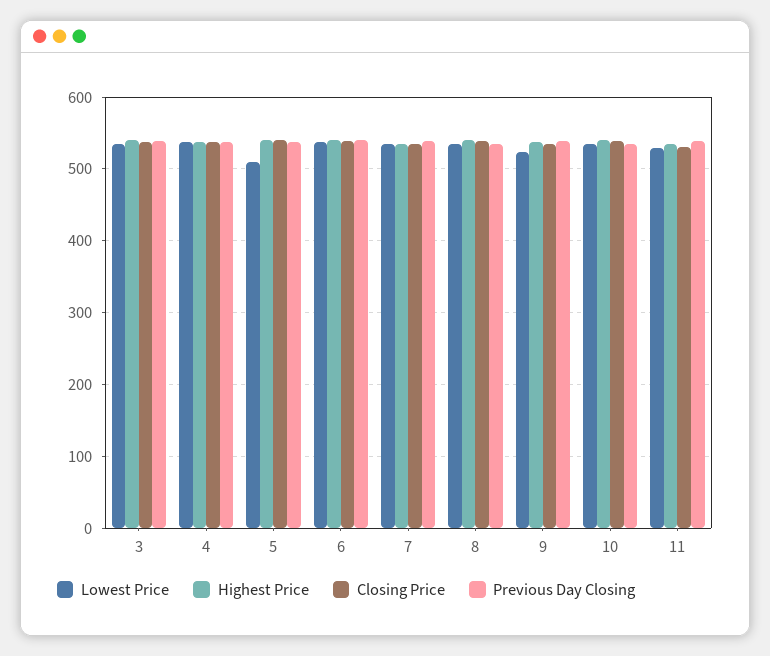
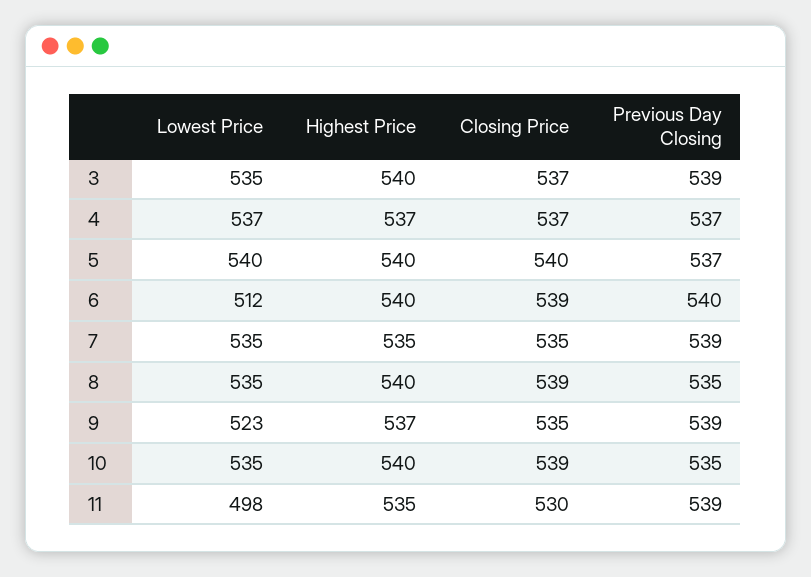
  {
    "Lowest Price": {
      "3": 535,
      "4": 537,
-     "5": 510,
+     "5": 540,
-     "6": 540,
+     "6": 512,
      "7": 535,
      "8": 535,
      "9": 523,
      "10": 535,
-     "11": 530
+     "11": 498
    },
    "Highest Price": {
      "3": 540,
      "4": 537,
      "5": 540,
      "6": 540,
      "7": 535,
      "8": 540,
      "9": 537,
      "10": 540,
      "11": 535
    },
    "Closing Price": {
      "3": 537,
      "4": 537,
      "5": 540,
      "6": 539,
      "7": 535,
      "8": 539,
      "9": 535,
      "10": 539,
      "11": 530
    },
    "Previous Day Closing": {
      "3": 539,
      "4": 537,
      "5": 537,
      "6": 540,
      "7": 539,
      "8": 535,
      "9": 539,
      "10": 535,
      "11": 539
    }
  }

